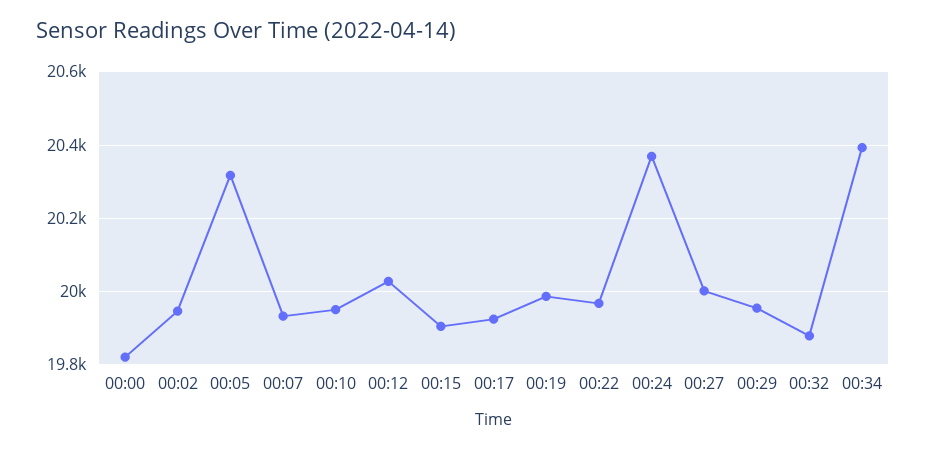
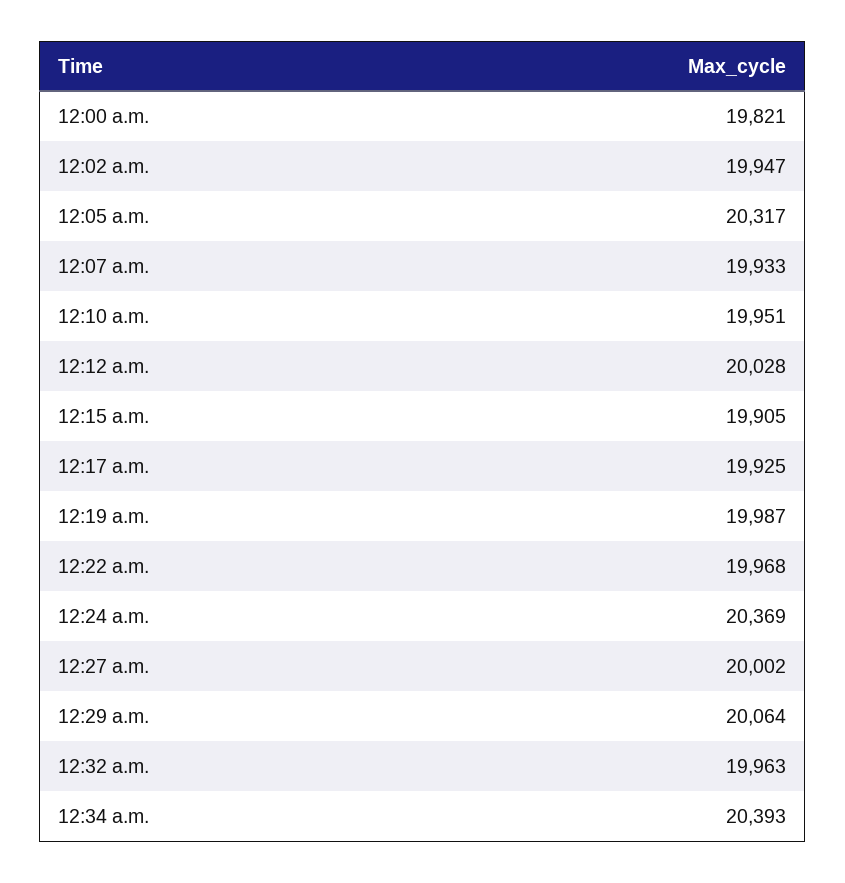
  {
    "00:00": 19821,
    "00:02": 19947,
    "00:05": 20317,
    "00:07": 19933,
    "00:10": 19951,
    "00:12": 20028,
    "00:15": 19905,
    "00:17": 19925,
    "00:19": 19987,
    "00:22": 19968,
    "00:24": 20369,
    "00:27": 20002,
-   "00:29": 19960,
+   "00:29": 20064,
-   "00:32": 19880,
+   "00:32": 19963,
    "00:34": 20393
  }

